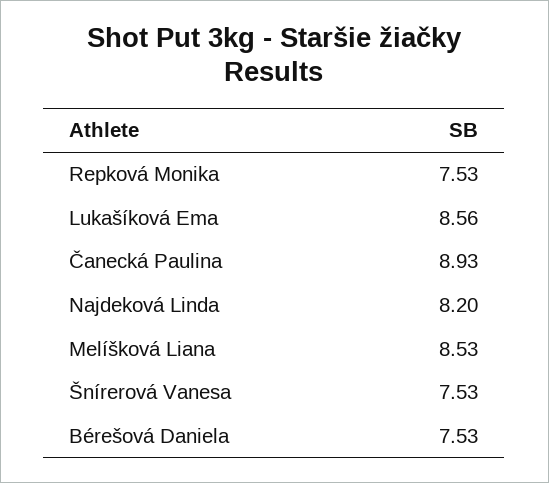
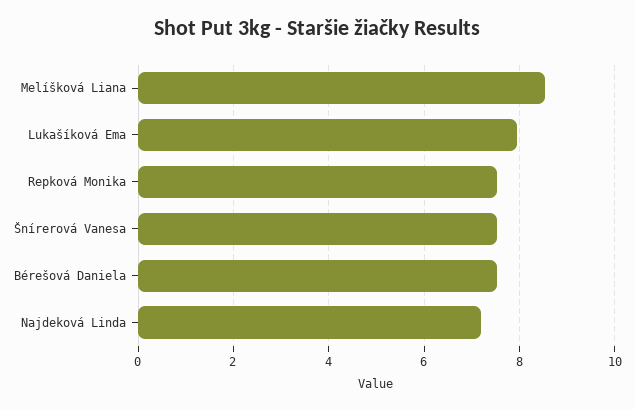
  {
    "Repková Monika": 7.53,
-   "Lukašíková Ema": 8.56,
+   "Lukašíková Ema": 8,
-   "Čanecká Paulina": 8.93,
-   "Najdeková Linda": 8.2,
+   "Najdeková Linda": 7.2,
    "Melíšková Liana": 8.53,
    "Šnírerová Vanesa": 7.53,
    "Bérešová Daniela": 7.53
  }

